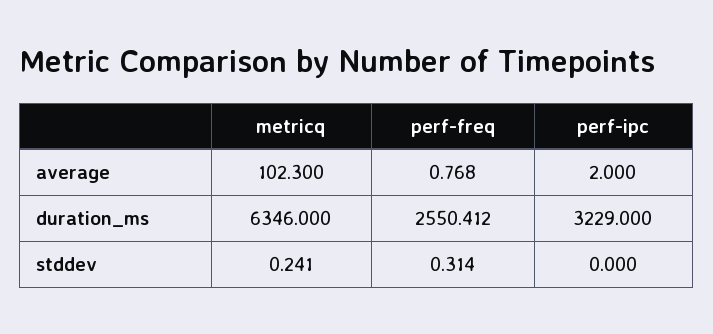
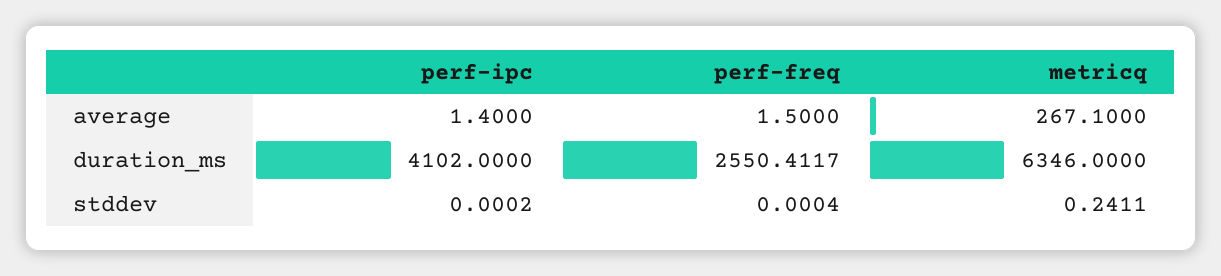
  {
    "metricq": {
-     "average": 102.3,
+     "average": 267.1,
      "duration_ms": 6346,
      "stddev": 0.2411
    },
    "perf-freq": {
-     "average": 0.768,
+     "average": 1.5,
      "duration_ms": 2550.4117,
-     "stddev": 0.314
+     "stddev": 0.0004
    },
    "perf-ipc": {
-     "average": 2,
+     "average": 1.4,
-     "duration_ms": 3229,
+     "duration_ms": 4102,
      "stddev": 0.0002
    }
  }

